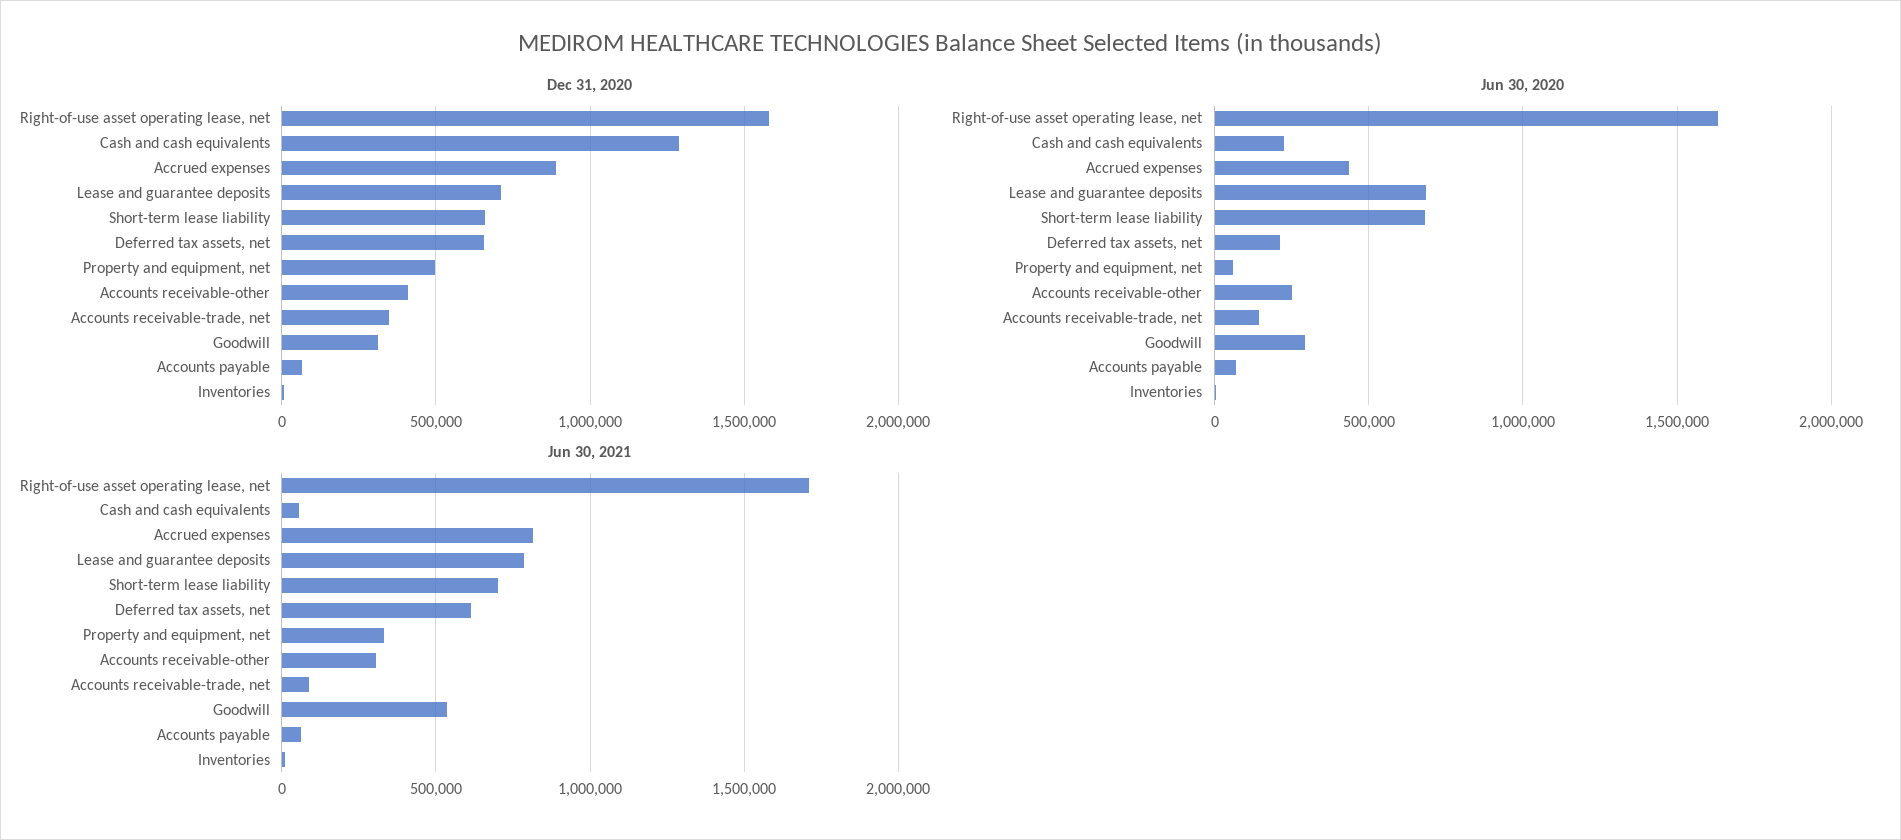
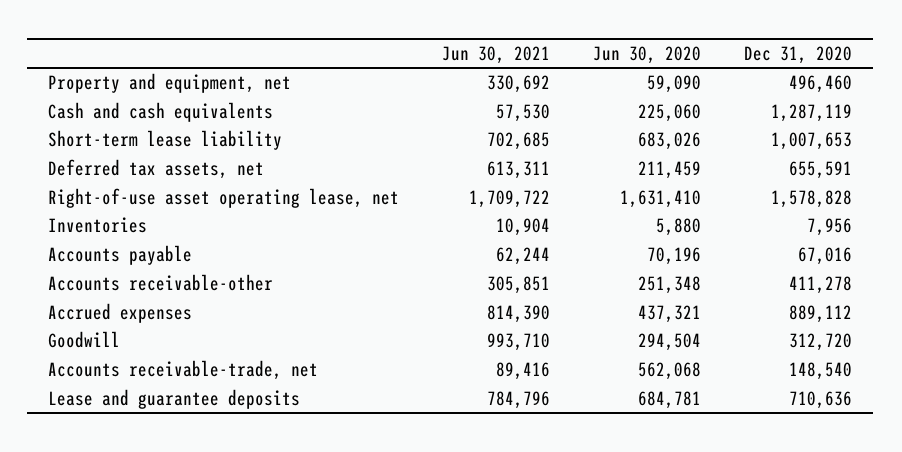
  {
    "Dec 31, 2020": {
      "Right-of-use asset operating lease, net": 1578828,
      "Cash and cash equivalents": 1287119,
      "Accrued expenses": 889112,
      "Lease and guarantee deposits": 710636,
-     "Short-term lease liability": 650000,
+     "Short-term lease liability": 1007653,
      "Deferred tax assets, net": 655591,
      "Property and equipment, net": 496460,
      "Accounts receivable-other": 411278,
-     "Accounts receivable-trade, net": 350000,
+     "Accounts receivable-trade, net": 148540,
      "Goodwill": 312720,
      "Accounts payable": 67016,
      "Inventories": 7956
    },
    "Jun 30, 2020": {
      "Right-of-use asset operating lease, net": 1631410,
      "Cash and cash equivalents": 225060,
      "Accrued expenses": 437321,
      "Lease and guarantee deposits": 684781,
      "Short-term lease liability": 683026,
      "Deferred tax assets, net": 211459,
      "Property and equipment, net": 59090,
      "Accounts receivable-other": 251348,
-     "Accounts receivable-trade, net": 150000,
+     "Accounts receivable-trade, net": 562068,
      "Goodwill": 294504,
      "Accounts payable": 70196,
      "Inventories": 5880
    },
    "Jun 30, 2021": {
      "Right-of-use asset operating lease, net": 1709722,
      "Cash and cash equivalents": 57530,
      "Accrued expenses": 814390,
      "Lease and guarantee deposits": 784796,
      "Short-term lease liability": 702685,
      "Deferred tax assets, net": 613311,
      "Property and equipment, net": 330692,
      "Accounts receivable-other": 305851,
      "Accounts receivable-trade, net": 89416,
-     "Goodwill": 550000,
+     "Goodwill": 993710,
      "Accounts payable": 62244,
      "Inventories": 10904
    }
  }

